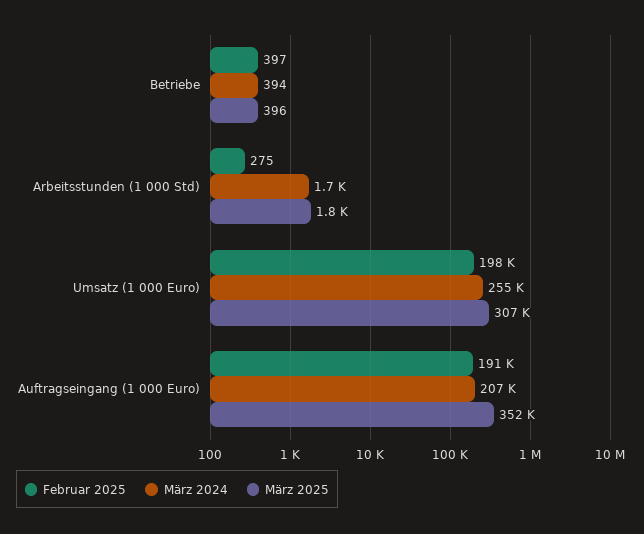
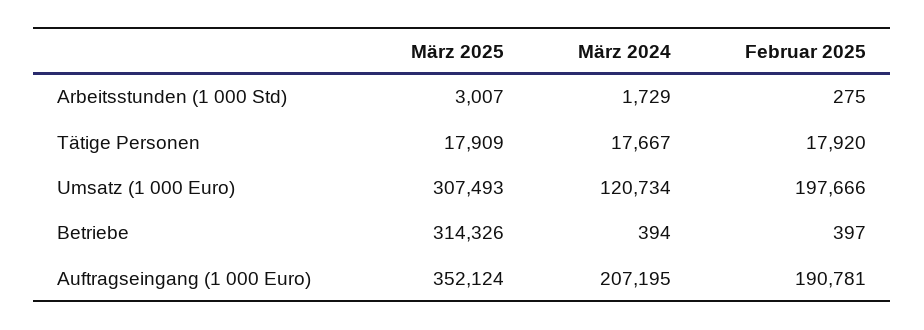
  {
    "Februar 2025": {
      "Betriebe": 397,
      "Arbeitsstunden (1 000 Std)": 275,
      "Umsatz (1 000 Euro)": 197666,
-     "Auftragseingang (1 000 Euro)": 190781
+     "Auftragseingang (1 000 Euro)": 190781,
+     "Tätige Personen": 17920
    },
    "März 2024": {
      "Betriebe": 394,
      "Arbeitsstunden (1 000 Std)": 1729,
-     "Umsatz (1 000 Euro)": 255000,
+     "Umsatz (1 000 Euro)": 120734,
-     "Auftragseingang (1 000 Euro)": 207195
+     "Auftragseingang (1 000 Euro)": 207195,
+     "Tätige Personen": 17667
    },
    "März 2025": {
-     "Betriebe": 396,
+     "Betriebe": 314326,
-     "Arbeitsstunden (1 000 Std)": 1800,
+     "Arbeitsstunden (1 000 Std)": 3007,
      "Umsatz (1 000 Euro)": 307493,
-     "Auftragseingang (1 000 Euro)": 352124
+     "Auftragseingang (1 000 Euro)": 352124,
+     "Tätige Personen": 17909
    }
  }

